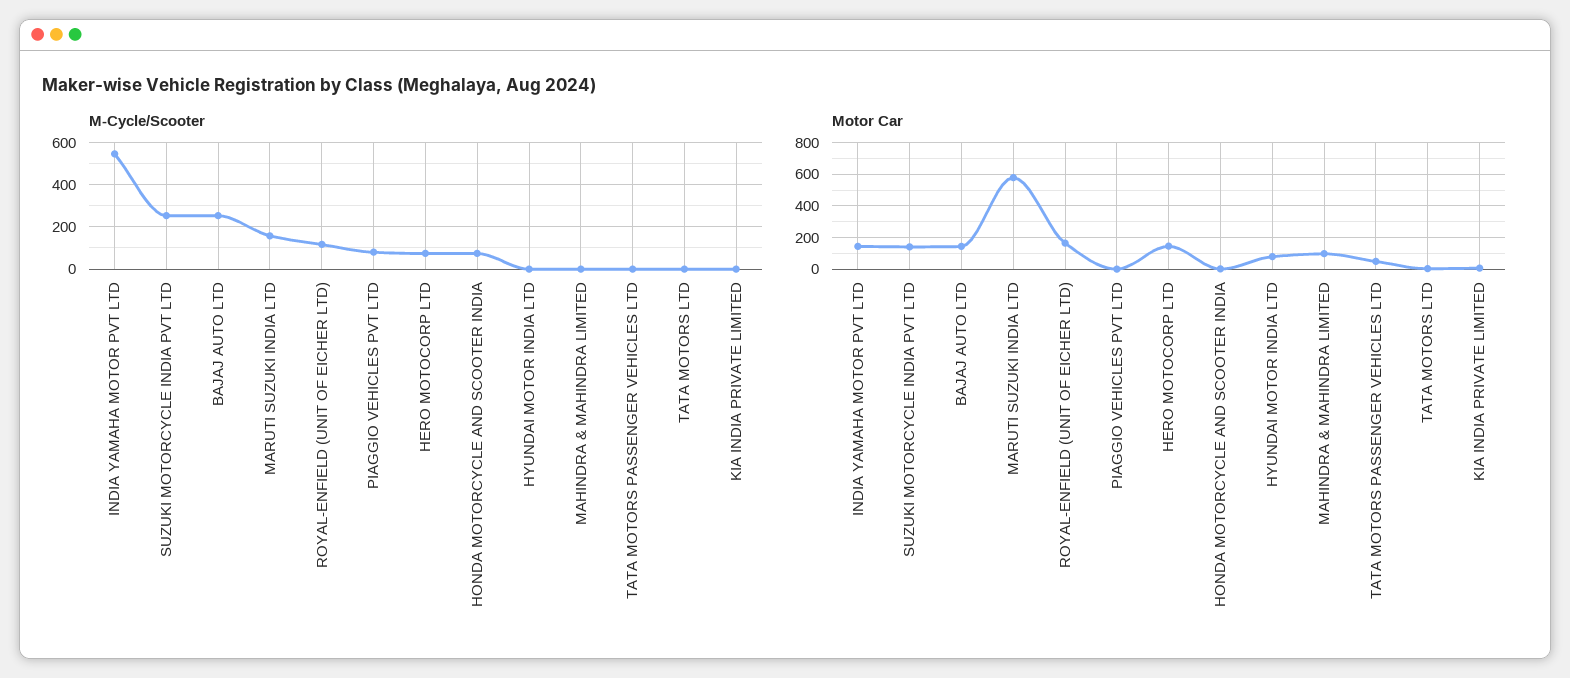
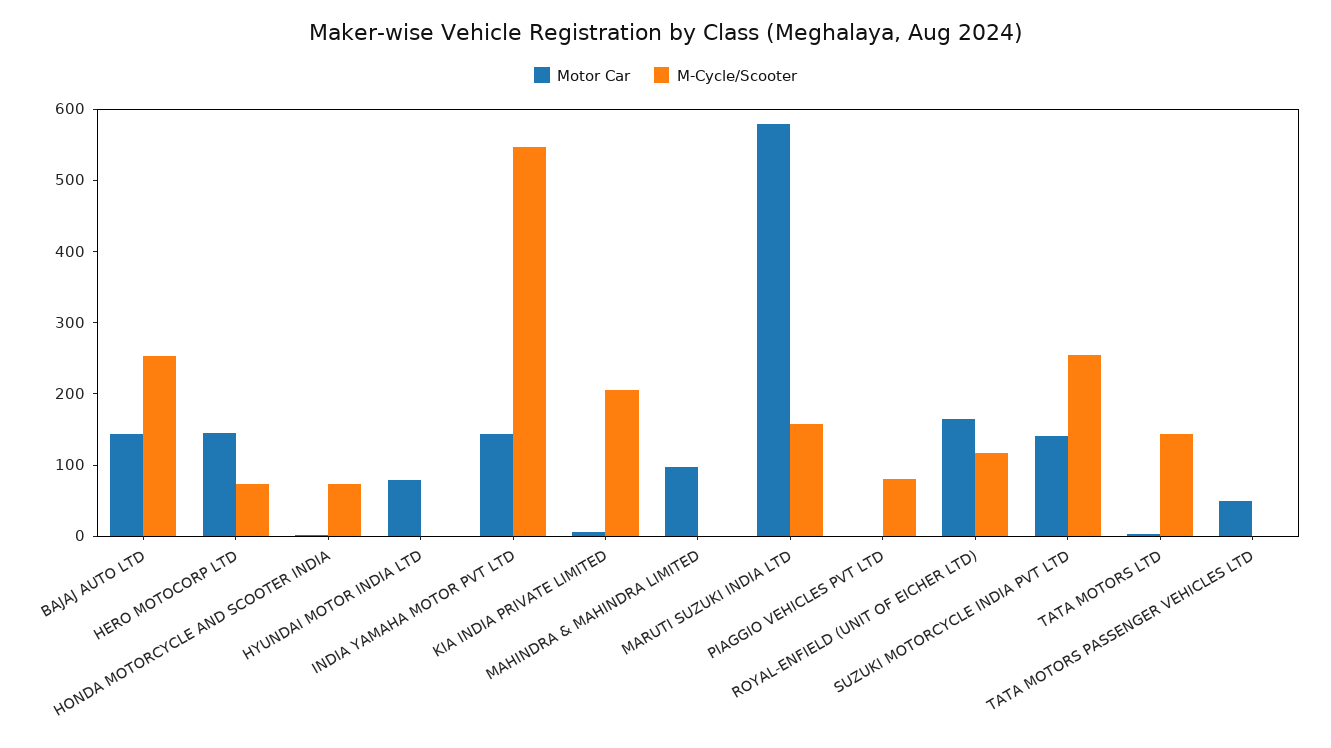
  {
    "M-Cycle/Scooter": {
      "INDIA YAMAHA MOTOR PVT LTD": 540,
      "SUZUKI MOTORCYCLE INDIA PVT LTD": 260,
      "BAJAJ AUTO LTD": 260,
      "MARUTI SUZUKI INDIA LTD": 160,
      "ROYAL-ENFIELD (UNIT OF EICHER LTD)": 120,
      "PIAGGIO VEHICLES PVT LTD": 80,
      "HERO MOTOCORP LTD": 80,
      "HONDA MOTORCYCLE AND SCOOTER INDIA": 80,
      "HYUNDAI MOTOR INDIA LTD": 0,
      "MAHINDRA & MAHINDRA LIMITED": 0,
      "TATA MOTORS PASSENGER VEHICLES LTD": 0,
-     "TATA MOTORS LTD": 0,
+     "TATA MOTORS LTD": 140,
-     "KIA INDIA PRIVATE LIMITED": 0
+     "KIA INDIA PRIVATE LIMITED": 200
    },
    "Motor Car": {
      "INDIA YAMAHA MOTOR PVT LTD": 140,
      "SUZUKI MOTORCYCLE INDIA PVT LTD": 140,
      "BAJAJ AUTO LTD": 140,
      "MARUTI SUZUKI INDIA LTD": 580,
      "ROYAL-ENFIELD (UNIT OF EICHER LTD)": 160,
      "PIAGGIO VEHICLES PVT LTD": 0,
      "HERO MOTOCORP LTD": 140,
      "HONDA MOTORCYCLE AND SCOOTER INDIA": 0,
      "HYUNDAI MOTOR INDIA LTD": 80,
      "MAHINDRA & MAHINDRA LIMITED": 100,
      "TATA MOTORS PASSENGER VEHICLES LTD": 40,
      "TATA MOTORS LTD": 0,
      "KIA INDIA PRIVATE LIMITED": 0
    }
  }

